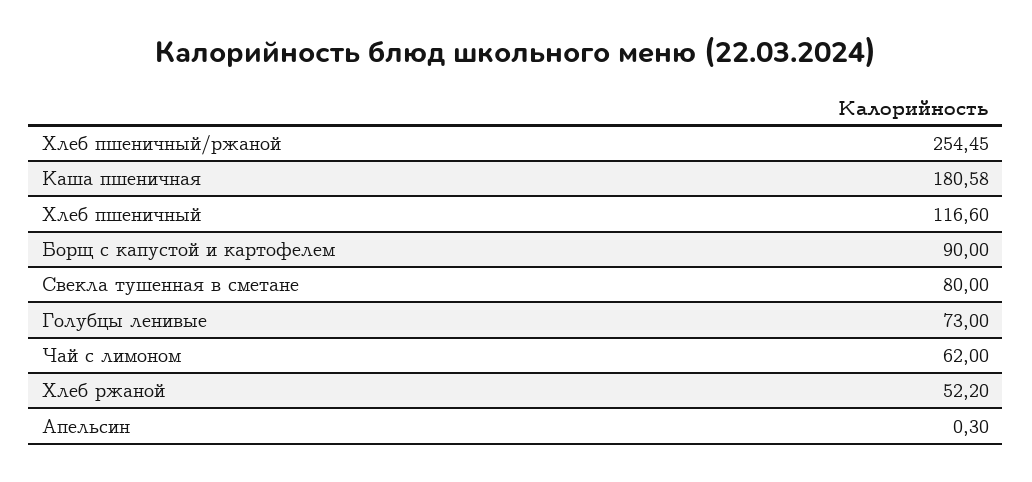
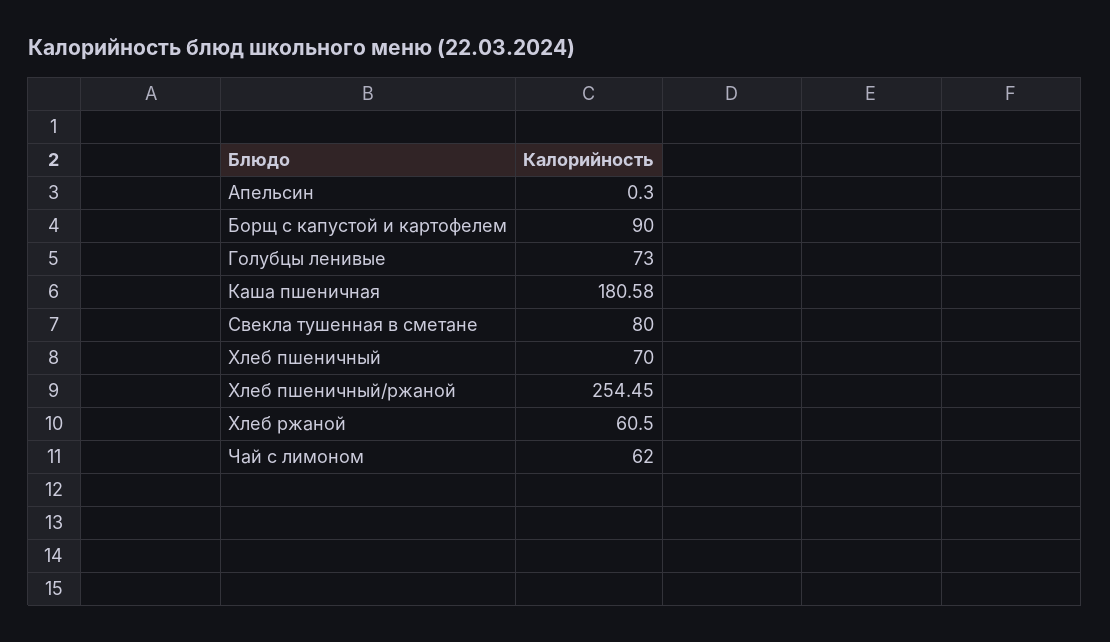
  {
    "Хлеб пшеничный/ржаной": 254.45,
    "Каша пшеничная": 180.58,
-   "Хлеб пшеничный": 116.6,
+   "Хлеб пшеничный": 70,
    "Борщ с капустой и картофелем": 90,
    "Свекла тушенная в сметане": 80,
    "Голубцы ленивые": 73,
    "Чай с лимоном": 62,
-   "Хлеб ржаной": 52.2,
+   "Хлеб ржаной": 60.5,
    "Апельсин": 0.3
  }

